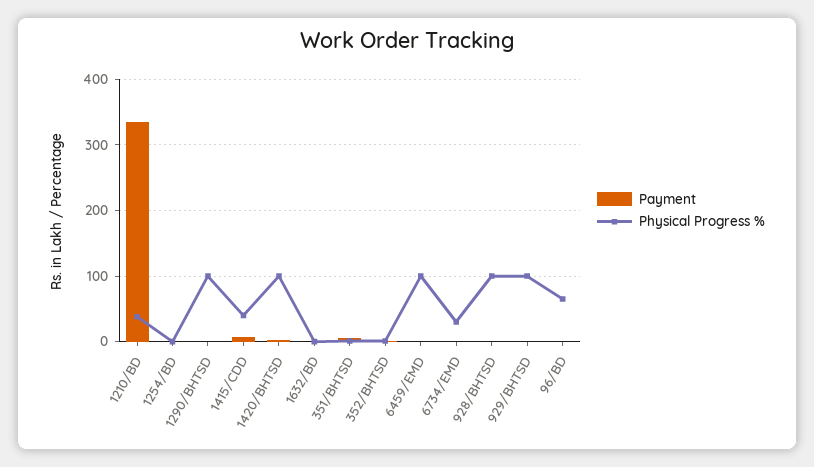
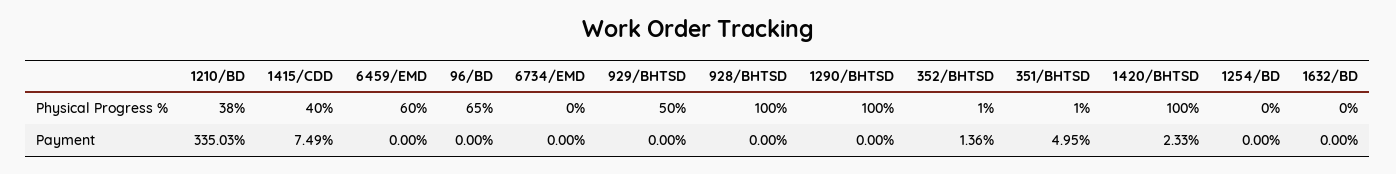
  {
    "Payment": {
      "1210/BD": 335.03,
      "1254/BD": 0,
      "1290/BHTSD": 0,
      "1415/CDD": 7.49,
      "1420/BHTSD": 2.33,
      "1632/BD": 0,
      "351/BHTSD": 4.95,
      "352/BHTSD": 1.36,
      "6459/EMD": 0,
      "6734/EMD": 0,
      "928/BHTSD": 0,
      "929/BHTSD": 0,
      "96/BD": 0
    },
    "Physical Progress %": {
      "1210/BD": 38,
      "1254/BD": 0,
      "1290/BHTSD": 100,
      "1415/CDD": 40,
      "1420/BHTSD": 100,
      "1632/BD": 0,
      "351/BHTSD": 1,
      "352/BHTSD": 1,
-     "6459/EMD": 100,
+     "6459/EMD": 60,
-     "6734/EMD": 30,
+     "6734/EMD": 0,
      "928/BHTSD": 100,
-     "929/BHTSD": 100,
+     "929/BHTSD": 50,
      "96/BD": 65
    }
  }

